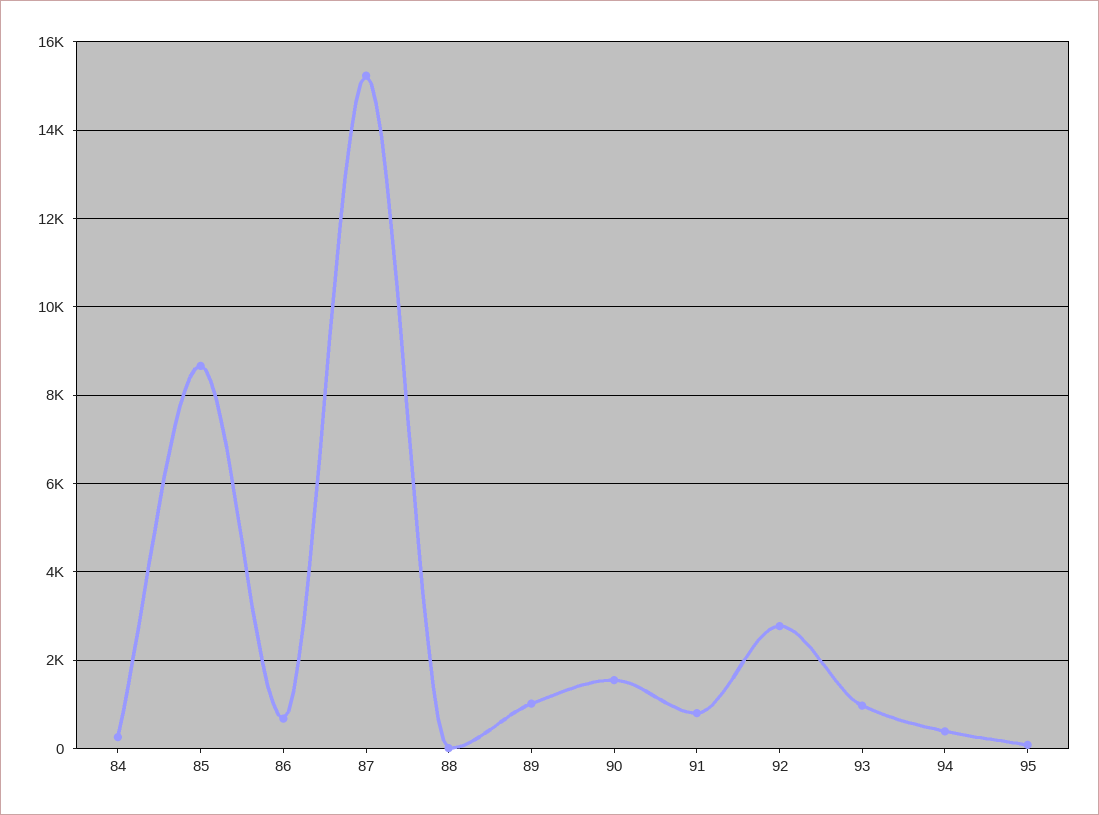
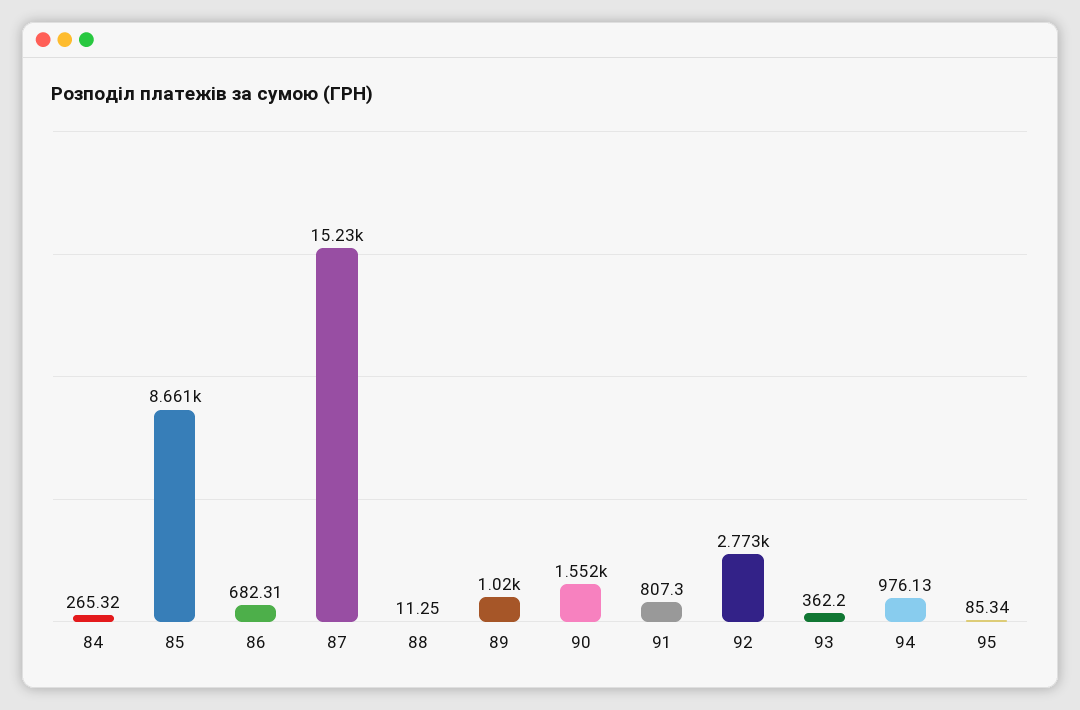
  {
    "84": 265.32,
    "85": 8661,
    "86": 682.31,
    "87": 15230,
    "88": 11.25,
    "89": 1020,
    "90": 1552,
    "91": 807.3,
    "92": 2773,
-   "93": 1000,
+   "93": 362.2,
-   "94": 400,
+   "94": 976.13,
    "95": 85.34
  }

